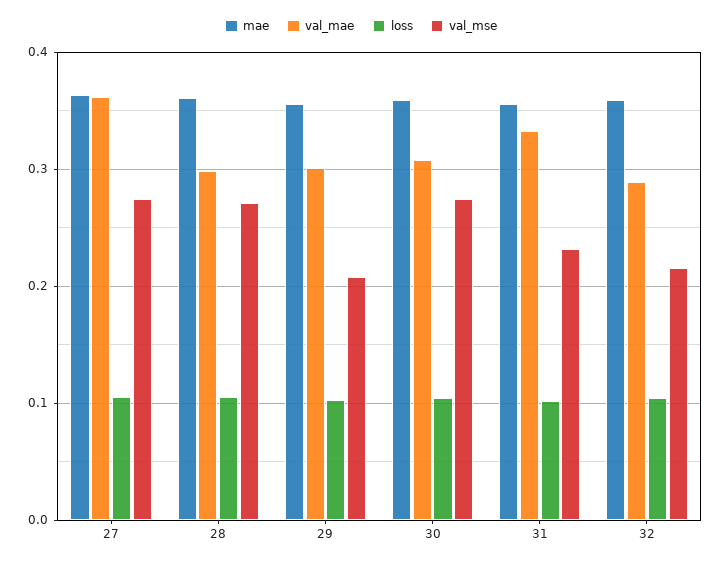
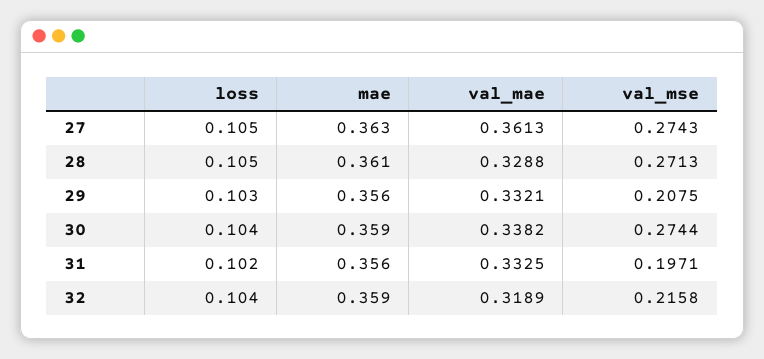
  {
    "mae": {
      "27": 0.363,
      "28": 0.361,
      "29": 0.356,
      "30": 0.359,
      "31": 0.356,
      "32": 0.359
    },
    "val_mae": {
      "27": 0.3613,
-     "28": 0.3,
+     "28": 0.3288,
-     "29": 0.3,
+     "29": 0.3321,
-     "30": 0.31,
+     "30": 0.3382,
      "31": 0.3325,
-     "32": 0.29
+     "32": 0.3189
    },
    "loss": {
      "27": 0.105,
      "28": 0.105,
      "29": 0.103,
      "30": 0.104,
      "31": 0.102,
      "32": 0.104
    },
    "val_mse": {
      "27": 0.2743,
      "28": 0.2713,
      "29": 0.2075,
      "30": 0.2744,
-     "31": 0.23,
+     "31": 0.1971,
      "32": 0.2158
    }
  }

